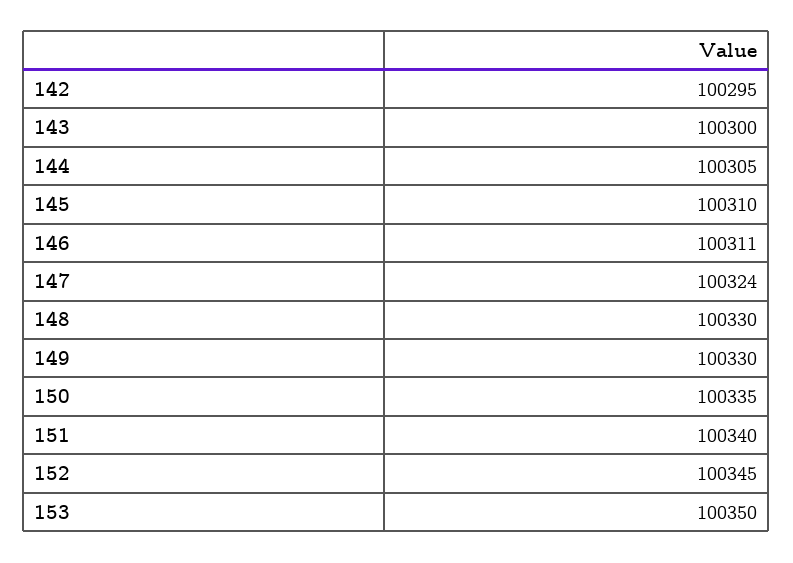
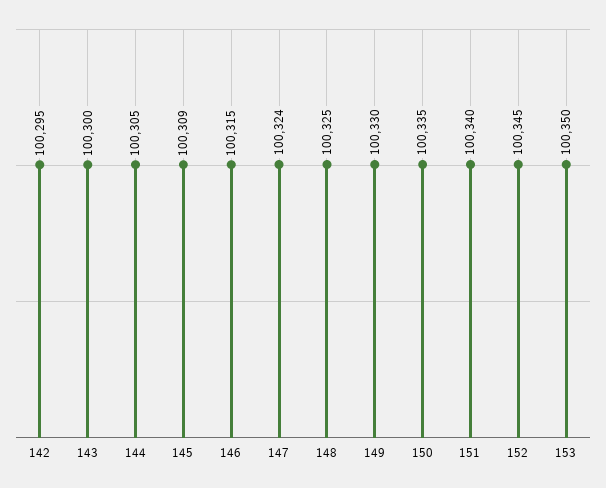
  {
    "142": 100295,
    "143": 100300,
    "144": 100305,
-   "145": 100310,
+   "145": 100309,
-   "146": 100311,
+   "146": 100315,
    "147": 100324,
-   "148": 100330,
+   "148": 100325,
    "149": 100330,
    "150": 100335,
    "151": 100340,
    "152": 100345,
    "153": 100350
  }

